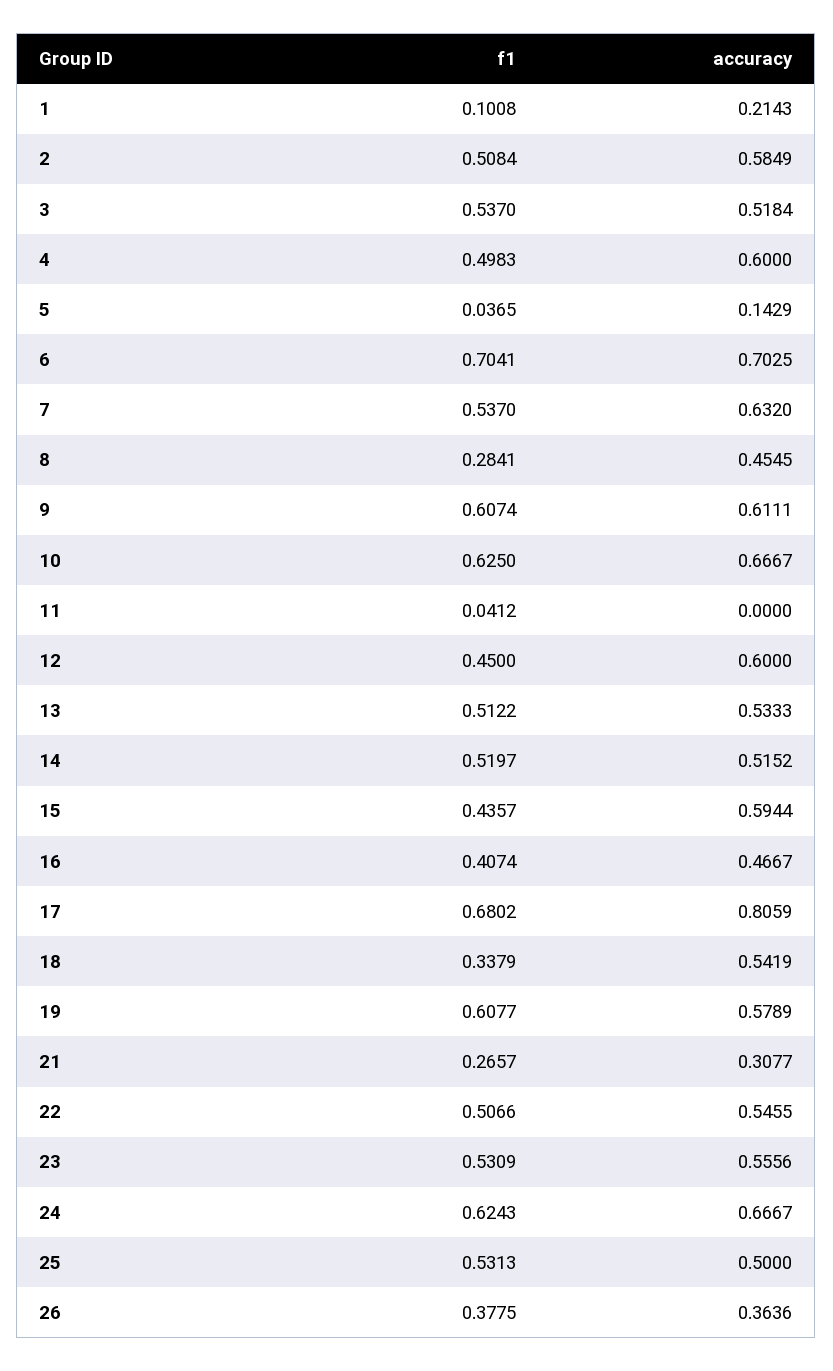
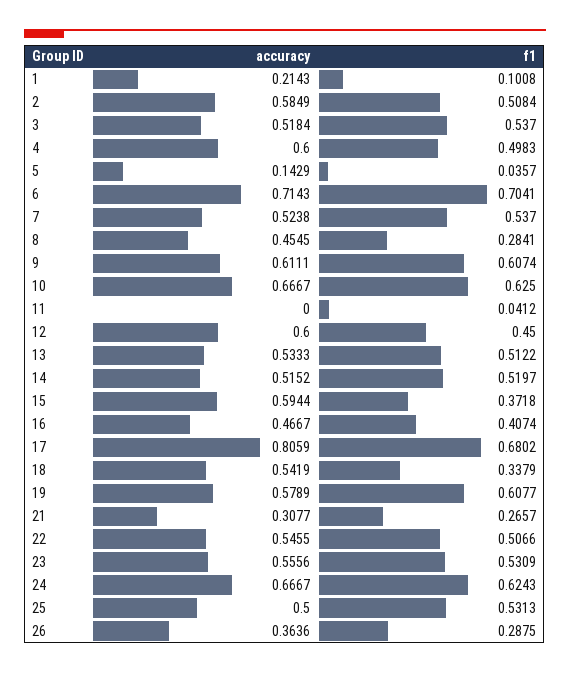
  {
    "f1": {
      "1": 0.1008,
      "2": 0.5084,
      "3": 0.537,
      "4": 0.4983,
-     "5": 0.0365,
+     "5": 0.0357,
      "6": 0.7041,
      "7": 0.537,
      "8": 0.2841,
      "9": 0.6074,
      "10": 0.625,
      "11": 0.0412,
      "12": 0.45,
      "13": 0.5122,
      "14": 0.5197,
-     "15": 0.4357,
+     "15": 0.3718,
      "16": 0.4074,
      "17": 0.6802,
      "18": 0.3379,
      "19": 0.6077,
      "21": 0.2657,
      "22": 0.5066,
      "23": 0.5309,
      "24": 0.6243,
      "25": 0.5313,
-     "26": 0.3775
+     "26": 0.2875
    },
    "accuracy": {
      "1": 0.2143,
      "2": 0.5849,
      "3": 0.5184,
      "4": 0.6,
      "5": 0.1429,
-     "6": 0.7025,
+     "6": 0.7143,
-     "7": 0.632,
+     "7": 0.5238,
      "8": 0.4545,
      "9": 0.6111,
      "10": 0.6667,
      "11": 0,
      "12": 0.6,
      "13": 0.5333,
      "14": 0.5152,
      "15": 0.5944,
      "16": 0.4667,
      "17": 0.8059,
      "18": 0.5419,
      "19": 0.5789,
      "21": 0.3077,
      "22": 0.5455,
      "23": 0.5556,
      "24": 0.6667,
      "25": 0.5,
      "26": 0.3636
    }
  }

